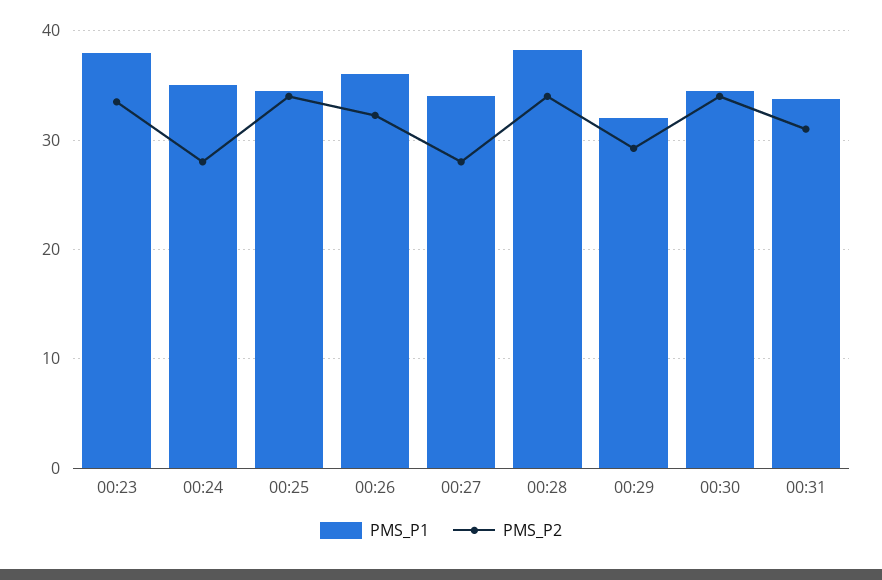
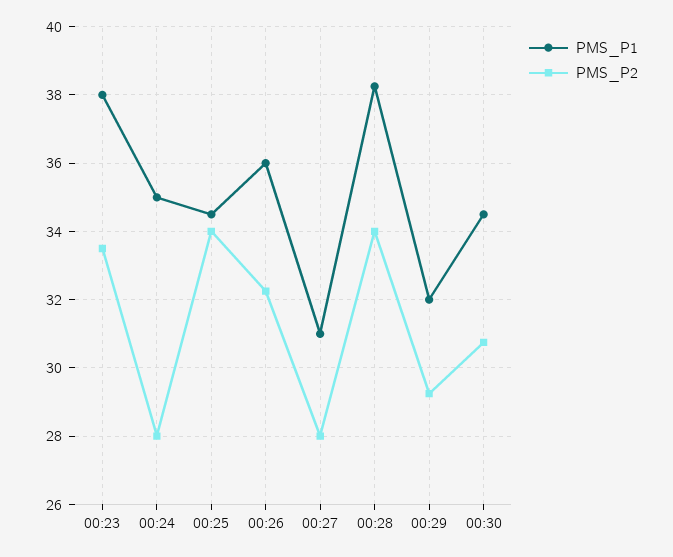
  {
    "PMS_P1": {
      "00:23": 38,
      "00:24": 35,
      "00:25": 34.6,
      "00:26": 36,
-     "00:27": 34,
+     "00:27": 31,
      "00:28": 38.2,
      "00:29": 32,
-     "00:30": 34.6,
+     "00:30": 34.6
-     "00:31": 34
    },
    "PMS_P2": {
      "00:23": 33.6,
      "00:24": 28,
      "00:25": 34,
      "00:26": 32.2,
      "00:27": 28,
      "00:28": 34,
      "00:29": 29.2,
-     "00:30": 34,
+     "00:30": 30.8
-     "00:31": 31
    }
  }

